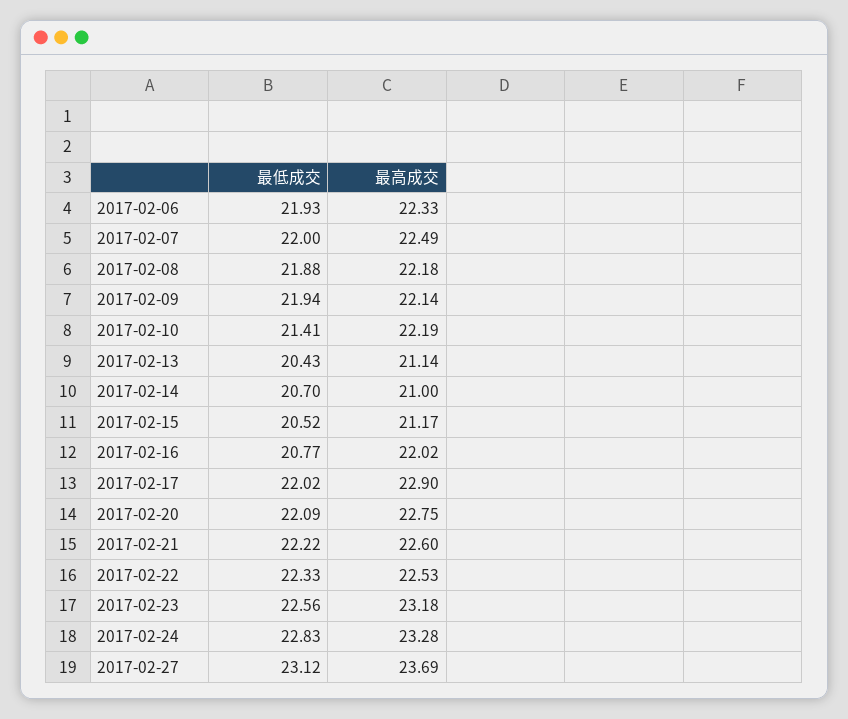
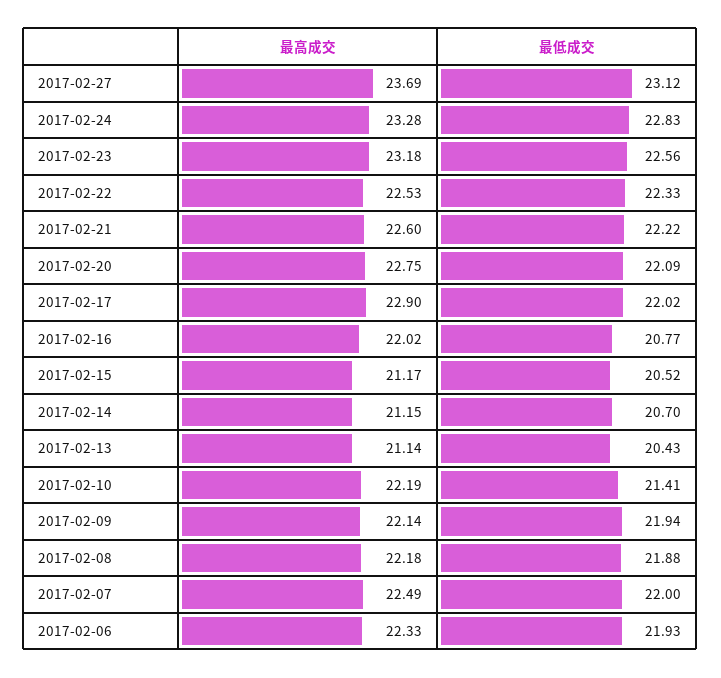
  {
    "最低成交": {
      "2017-02-06": 21.93,
      "2017-02-07": 22,
      "2017-02-08": 21.88,
      "2017-02-09": 21.94,
      "2017-02-10": 21.41,
      "2017-02-13": 20.43,
      "2017-02-14": 20.7,
      "2017-02-15": 20.52,
      "2017-02-16": 20.77,
      "2017-02-17": 22.02,
      "2017-02-20": 22.09,
      "2017-02-21": 22.22,
      "2017-02-22": 22.33,
      "2017-02-23": 22.56,
      "2017-02-24": 22.83,
      "2017-02-27": 23.12
    },
    "最高成交": {
      "2017-02-06": 22.33,
      "2017-02-07": 22.49,
      "2017-02-08": 22.18,
      "2017-02-09": 22.14,
      "2017-02-10": 22.19,
      "2017-02-13": 21.14,
-     "2017-02-14": 21,
+     "2017-02-14": 21.15,
      "2017-02-15": 21.17,
      "2017-02-16": 22.02,
      "2017-02-17": 22.9,
      "2017-02-20": 22.75,
      "2017-02-21": 22.6,
      "2017-02-22": 22.53,
      "2017-02-23": 23.18,
      "2017-02-24": 23.28,
      "2017-02-27": 23.69
    }
  }

